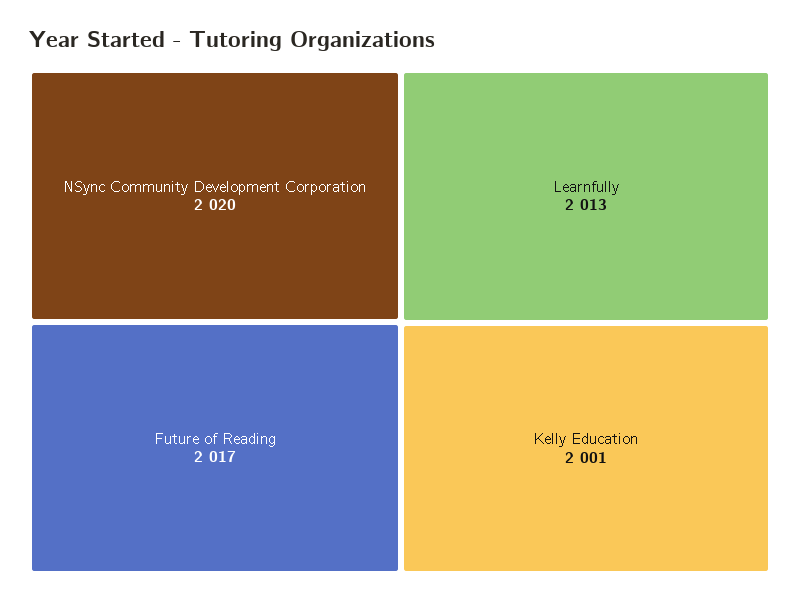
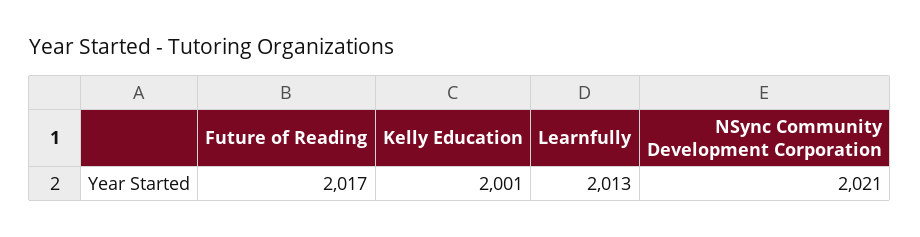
  {
-   "NSync Community Development Corporation": 2020,
+   "NSync Community Development Corporation": 2021,
    "Future of Reading": 2017,
    "Learnfully": 2013,
    "Kelly Education": 2001
  }

